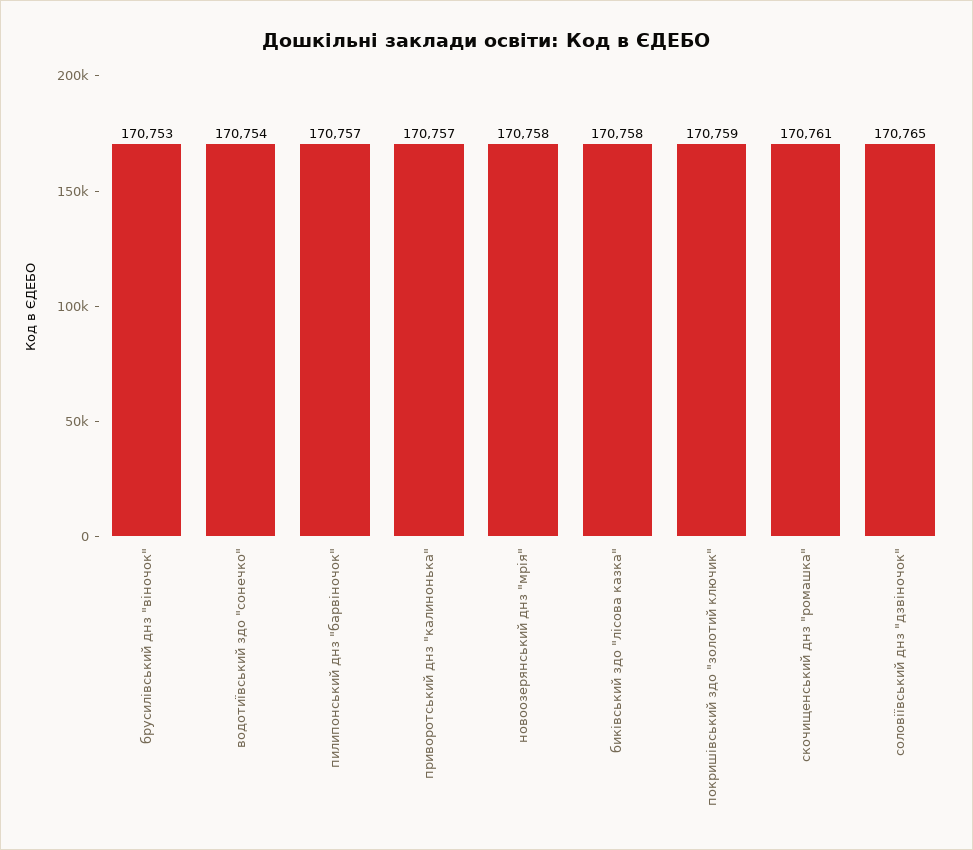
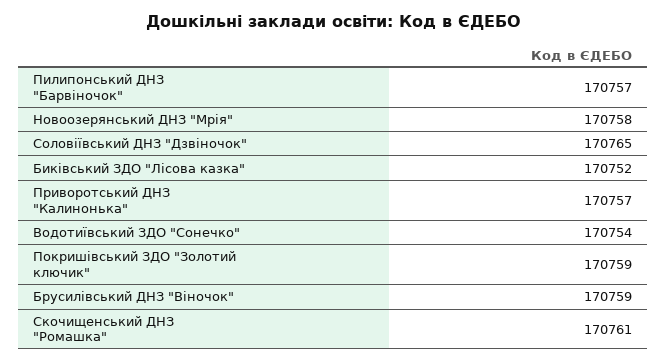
  {
-   "брусилівський днз \"віночок\"": 170753,
+   "брусилівський днз \"віночок\"": 170759,
    "водотиївський здо \"сонечко\"": 170754,
    "пилипонський днз \"барвіночок\"": 170757,
    "приворотський днз \"калинонька\"": 170757,
    "новоозерянський днз \"мрія\"": 170758,
-   "биківський здо \"лісова казка\"": 170758,
+   "биківський здо \"лісова казка\"": 170752,
    "покришівський здо \"золотий ключик\"": 170759,
    "скочищенський днз \"ромашка\"": 170761,
    "соловіївський днз \"дзвіночок\"": 170765
  }

